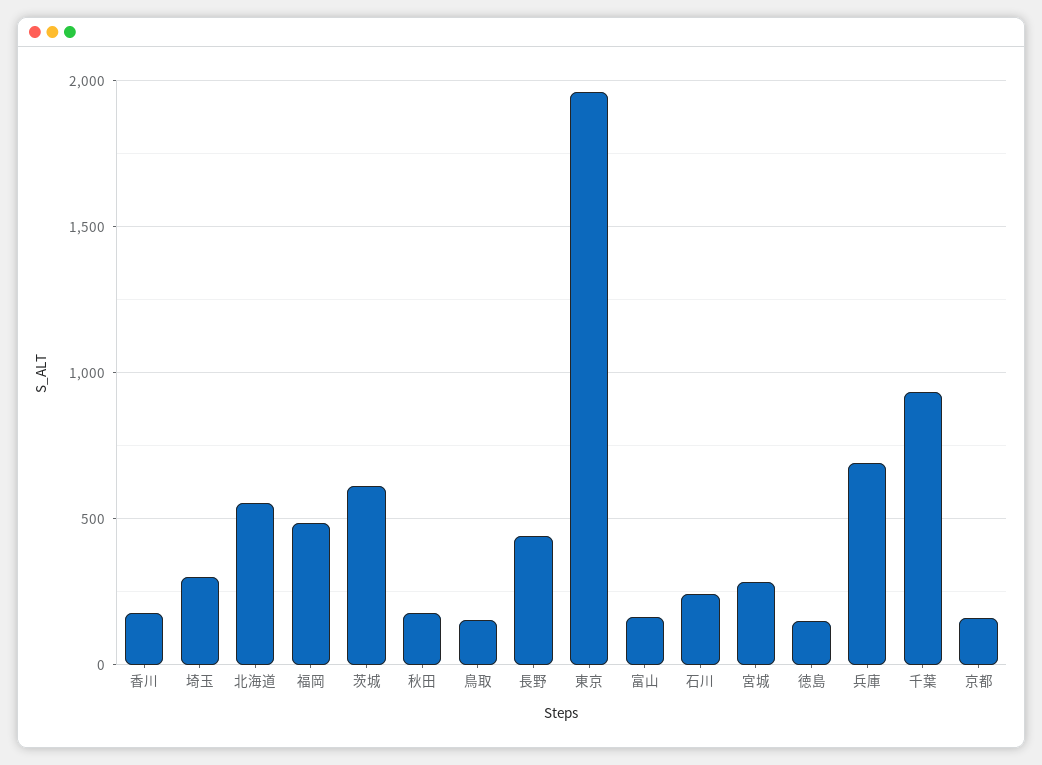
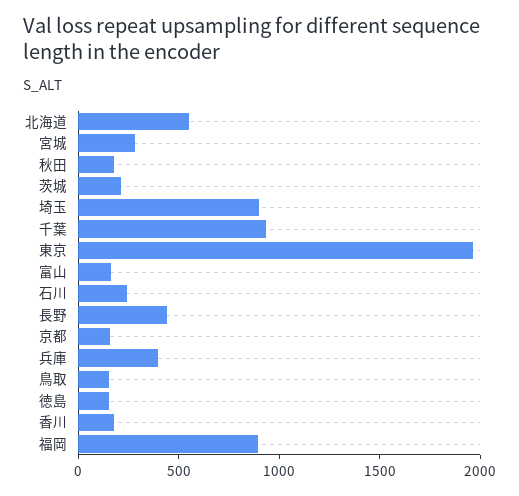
  {
    "香川": 200,
-   "埼玉": 300,
+   "埼玉": 900,
    "北海道": 550,
-   "福岡": 500,
+   "福岡": 900,
-   "茨城": 600,
+   "茨城": 200,
    "秋田": 200,
    "鳥取": 150,
    "長野": 450,
    "東京": 1950,
    "富山": 150,
    "石川": 250,
    "宮城": 300,
    "徳島": 150,
-   "兵庫": 700,
+   "兵庫": 400,
    "千葉": 950,
    "京都": 150
  }

